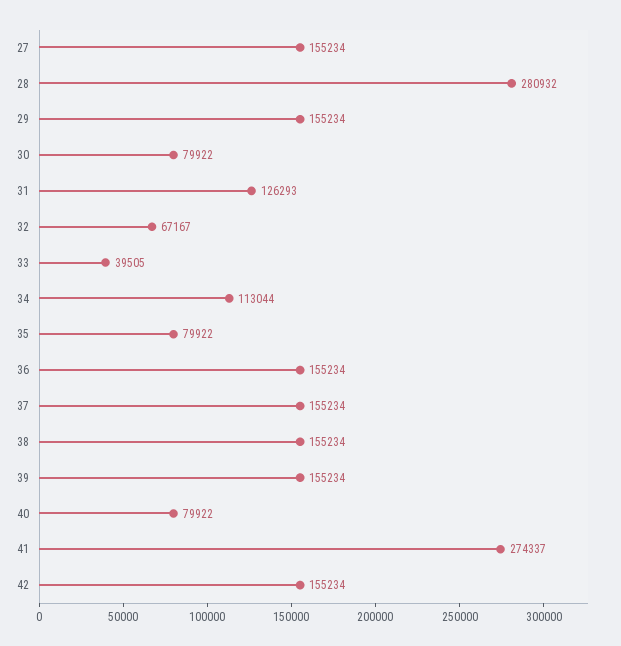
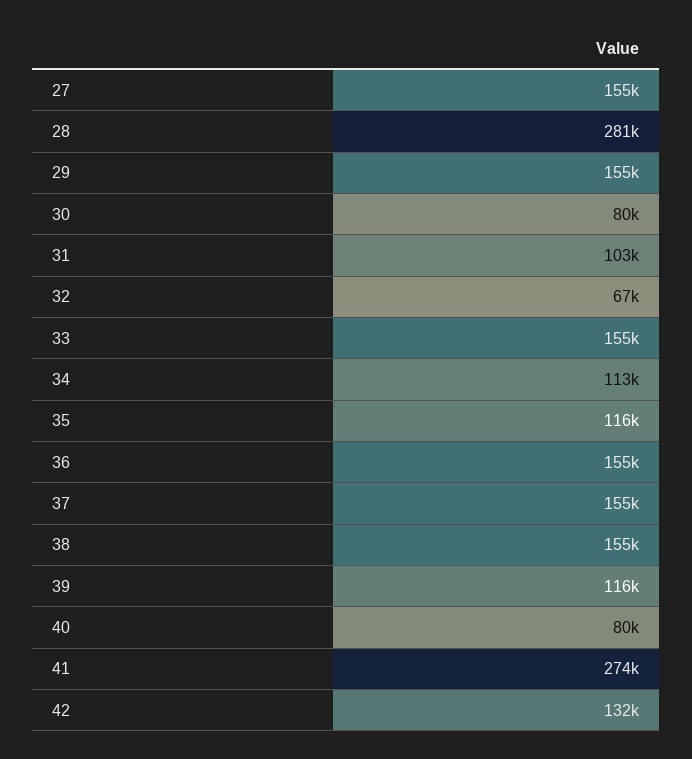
  {
    "27": 155234,
    "28": 280932,
    "29": 155234,
    "30": 79922,
-   "31": 126293,
+   "31": 103000,
    "32": 67167,
-   "33": 39505,
+   "33": 155000,
    "34": 113044,
-   "35": 79922,
+   "35": 116000,
    "36": 155234,
    "37": 155234,
    "38": 155234,
-   "39": 155234,
+   "39": 116000,
    "40": 79922,
    "41": 274337,
-   "42": 155234
+   "42": 132000
  }

